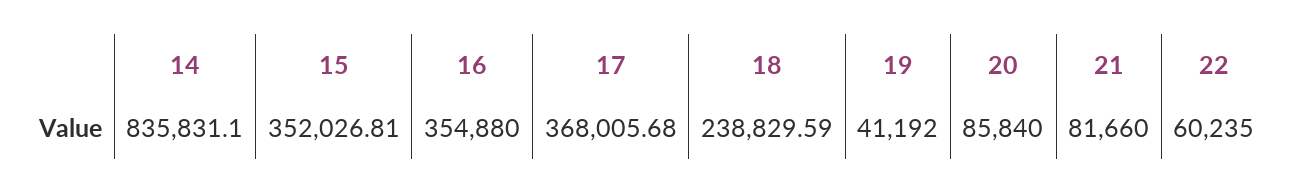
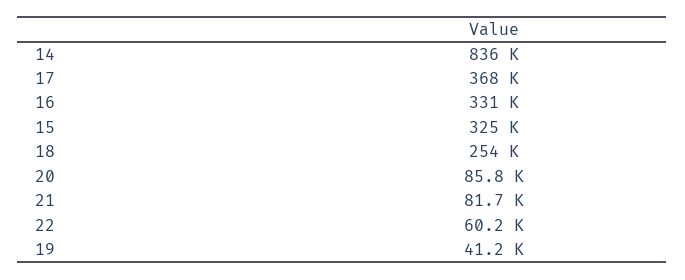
  {
    "14": 835831.1,
-   "15": 352026.81,
+   "15": 325000,
-   "16": 354880,
+   "16": 331000,
    "17": 368005.68,
-   "18": 238829.59,
+   "18": 254000,
    "19": 41192,
    "20": 85840,
    "21": 81660,
    "22": 60235
  }

